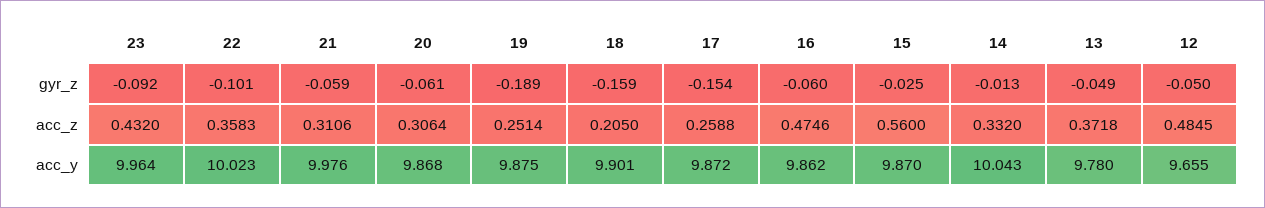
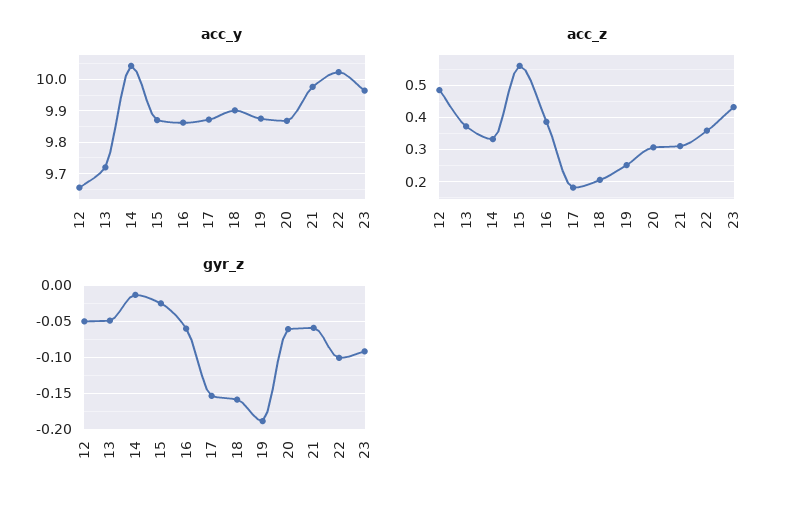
  {
    "gyr_z": {
      "23": -0.092,
      "22": -0.101,
      "21": -0.059,
      "20": -0.061,
      "19": -0.189,
      "18": -0.159,
      "17": -0.154,
      "16": -0.06,
      "15": -0.025,
      "14": -0.013,
      "13": -0.049,
      "12": -0.05
    },
    "acc_z": {
      "23": 0.432,
      "22": 0.3583,
      "21": 0.3106,
      "20": 0.3064,
      "19": 0.2514,
      "18": 0.205,
-     "17": 0.2588,
+     "17": 0.18,
-     "16": 0.4746,
+     "16": 0.38,
      "15": 0.56,
      "14": 0.332,
      "13": 0.3718,
      "12": 0.4845
    },
    "acc_y": {
      "23": 9.964,
      "22": 10.023,
      "21": 9.976,
      "20": 9.868,
      "19": 9.875,
      "18": 9.901,
      "17": 9.872,
      "16": 9.862,
      "15": 9.87,
      "14": 10.043,
-     "13": 9.78,
+     "13": 9.72,
      "12": 9.655
    }
  }

